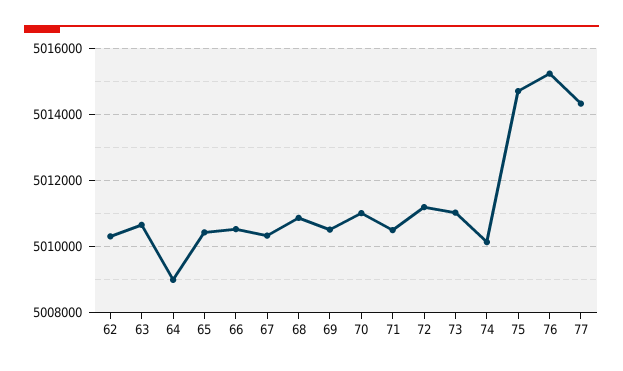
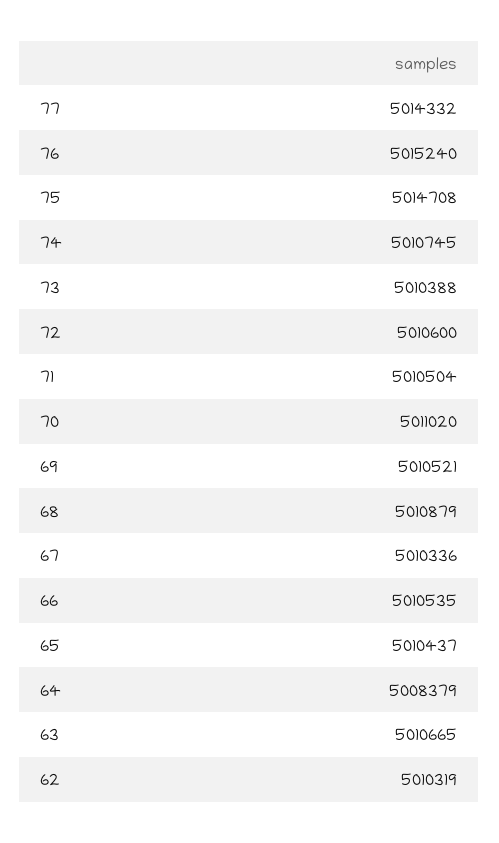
  {
    "62": 5010319,
    "63": 5010665,
-   "64": 5009000,
+   "64": 5008379,
    "65": 5010437,
    "66": 5010535,
    "67": 5010336,
    "68": 5010879,
    "69": 5010521,
    "70": 5011020,
    "71": 5010504,
-   "72": 5011200,
+   "72": 5010600,
-   "73": 5011000,
+   "73": 5010388,
-   "74": 5010200,
+   "74": 5010745,
    "75": 5014708,
    "76": 5015240,
    "77": 5014332
  }

